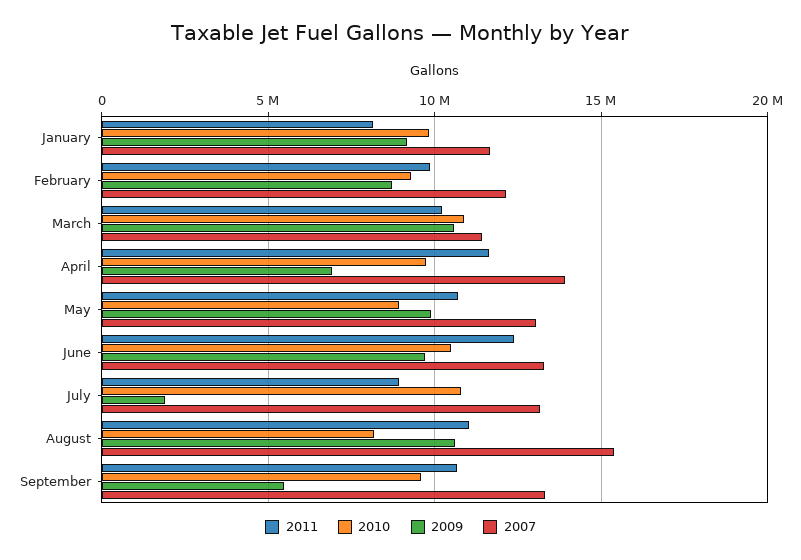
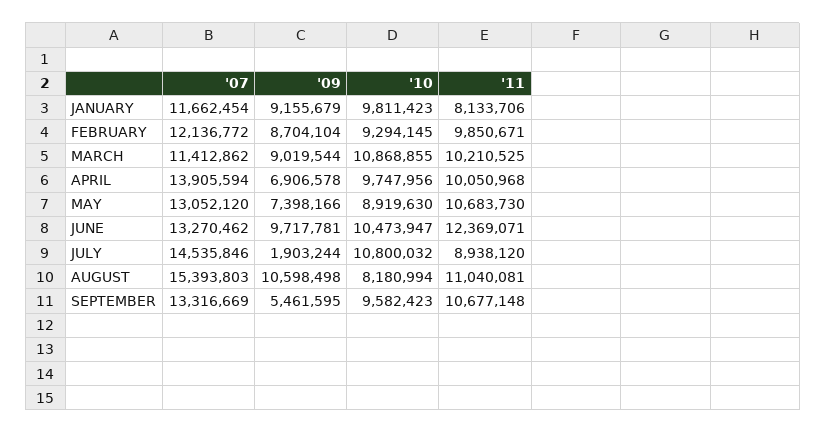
  {
    "2011": {
      "January": 8133706,
      "February": 9850671,
      "March": 10210525,
-     "April": 11500000,
+     "April": 10050968,
      "May": 10683730,
      "June": 12369071,
      "July": 8938120,
      "August": 11040081,
      "September": 10677148
    },
    "2010": {
      "January": 9811423,
      "February": 9294145,
      "March": 10868855,
      "April": 9747956,
      "May": 8919630,
      "June": 10473947,
      "July": 10800032,
      "August": 8180994,
      "September": 9582423
    },
    "2009": {
      "January": 9155679,
      "February": 8704104,
-     "March": 10500000,
+     "March": 9019544,
      "April": 6906578,
-     "May": 10000000,
+     "May": 7398166,
      "June": 9717781,
      "July": 1903244,
      "August": 10598498,
      "September": 5461595
    },
    "2007": {
      "January": 11662454,
      "February": 12136772,
      "March": 11412862,
      "April": 13905594,
      "May": 13052120,
      "June": 13270462,
-     "July": 13000000,
+     "July": 14535846,
      "August": 15393803,
      "September": 13316669
    }
  }

